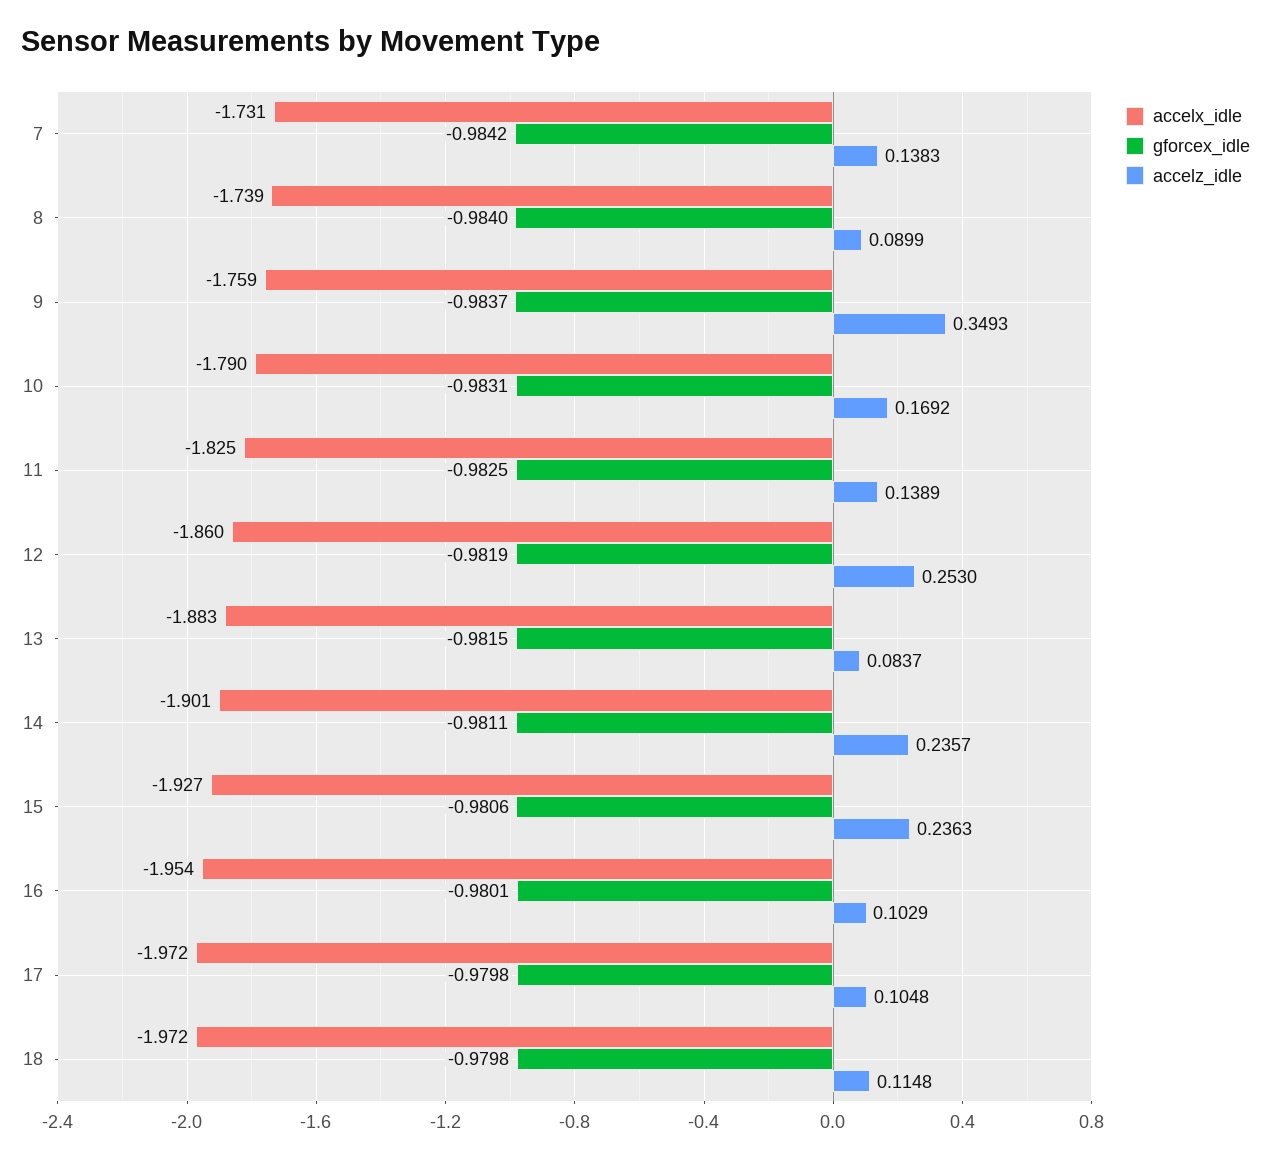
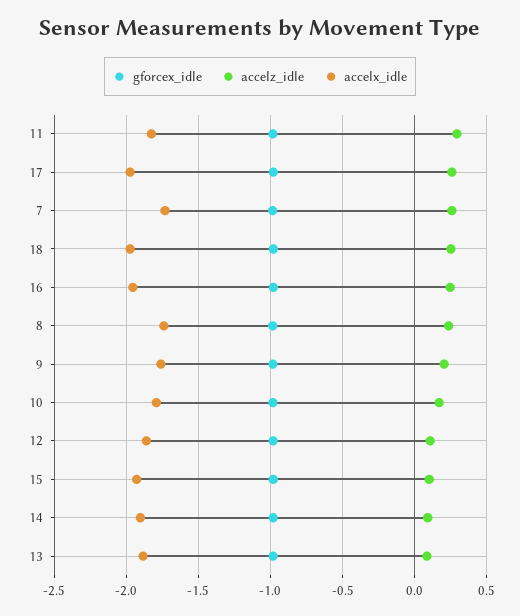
  {
    "accelx_idle": {
      "7": -1.731,
      "8": -1.739,
      "9": -1.759,
      "10": -1.79,
      "11": -1.825,
      "12": -1.86,
      "13": -1.883,
      "14": -1.901,
      "15": -1.927,
      "16": -1.954,
      "17": -1.972,
      "18": -1.972
    },
    "gforcex_idle": {
      "7": -0.9842,
      "8": -0.984,
      "9": -0.9837,
      "10": -0.9831,
      "11": -0.9825,
      "12": -0.9819,
      "13": -0.9815,
      "14": -0.9811,
      "15": -0.9806,
      "16": -0.9801,
      "17": -0.9798,
      "18": -0.9798
    },
    "accelz_idle": {
-     "7": 0.1383,
+     "7": 0.25,
-     "8": 0.0899,
+     "8": 0.25,
-     "9": 0.3493,
+     "9": 0.2,
      "10": 0.1692,
-     "11": 0.1389,
+     "11": 0.3,
-     "12": 0.253,
+     "12": 0.1,
      "13": 0.0837,
-     "14": 0.2357,
+     "14": 0.1,
-     "15": 0.2363,
+     "15": 0.1,
-     "16": 0.1029,
+     "16": 0.25,
-     "17": 0.1048,
+     "17": 0.25,
-     "18": 0.1148
+     "18": 0.25
    }
  }

